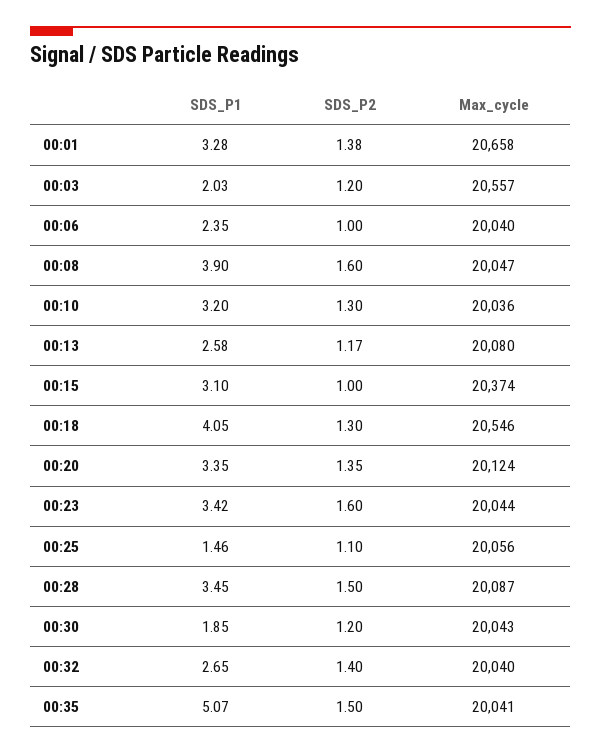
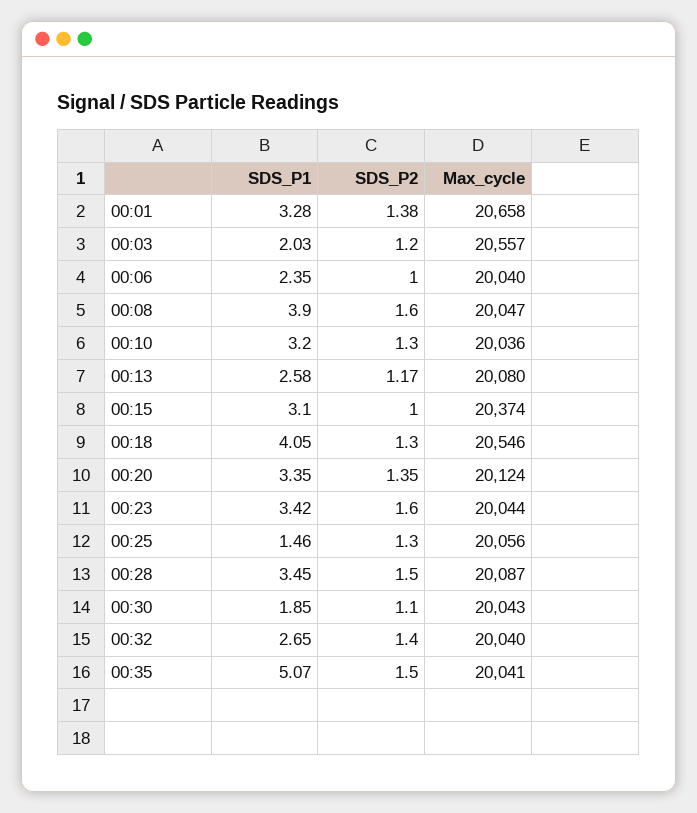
  {
    "SDS_P1": {
      "00:01": 3.28,
      "00:03": 2.03,
      "00:06": 2.35,
      "00:08": 3.9,
      "00:10": 3.2,
      "00:13": 2.58,
      "00:15": 3.1,
      "00:18": 4.05,
      "00:20": 3.35,
      "00:23": 3.42,
      "00:25": 1.46,
      "00:28": 3.45,
      "00:30": 1.85,
      "00:32": 2.65,
      "00:35": 5.07
    },
    "SDS_P2": {
      "00:01": 1.38,
      "00:03": 1.2,
      "00:06": 1,
      "00:08": 1.6,
      "00:10": 1.3,
      "00:13": 1.17,
      "00:15": 1,
      "00:18": 1.3,
      "00:20": 1.35,
      "00:23": 1.6,
-     "00:25": 1.1,
+     "00:25": 1.3,
      "00:28": 1.5,
-     "00:30": 1.2,
+     "00:30": 1.1,
      "00:32": 1.4,
      "00:35": 1.5
    },
    "Max_cycle": {
      "00:01": 20658,
      "00:03": 20557,
      "00:06": 20040,
      "00:08": 20047,
      "00:10": 20036,
      "00:13": 20080,
      "00:15": 20374,
      "00:18": 20546,
      "00:20": 20124,
      "00:23": 20044,
      "00:25": 20056,
      "00:28": 20087,
      "00:30": 20043,
      "00:32": 20040,
      "00:35": 20041
    }
  }

